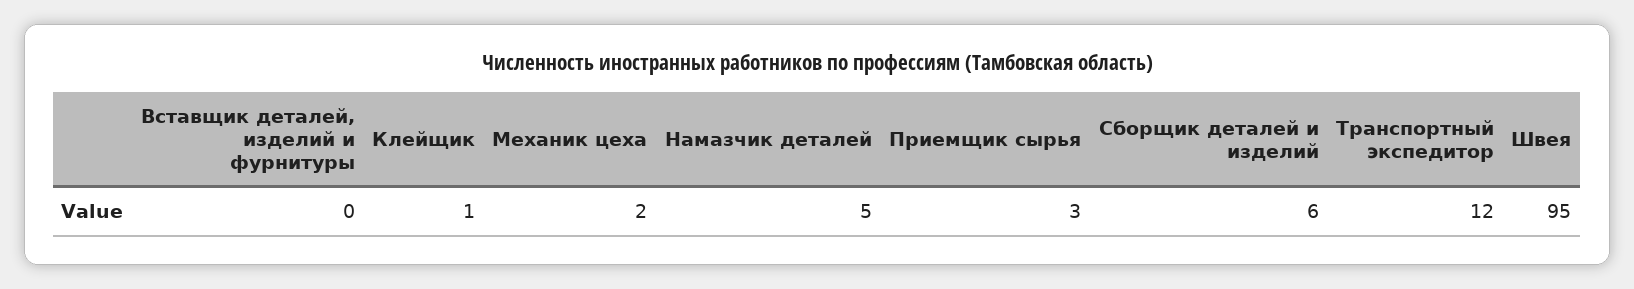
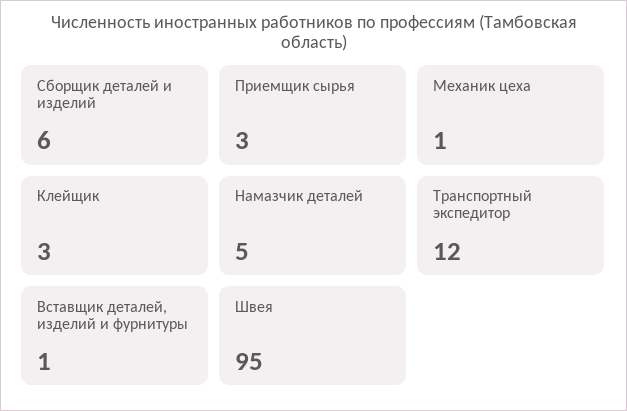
  {
-   "Вставщик деталей, изделий и фурнитуры": 0,
+   "Вставщик деталей, изделий и фурнитуры": 1,
-   "Клейщик": 1,
+   "Клейщик": 3,
-   "Механик цеха": 2,
+   "Механик цеха": 1,
    "Намазчик деталей": 5,
    "Приемщик сырья": 3,
    "Сборщик деталей и изделий": 6,
    "Транспортный экспедитор": 12,
    "Швея": 95
  }

